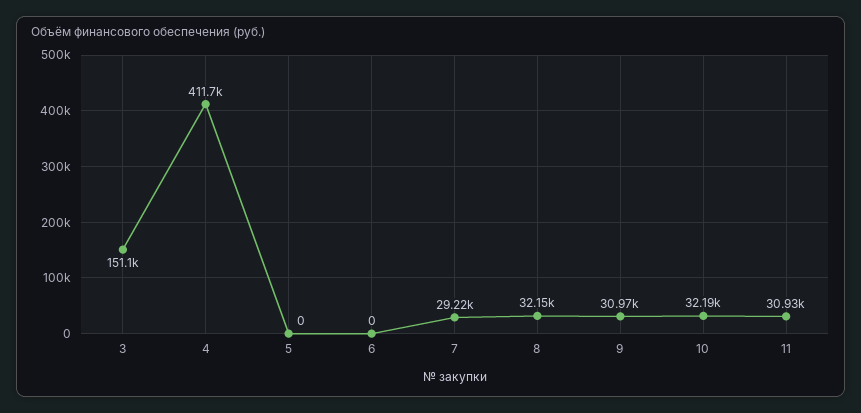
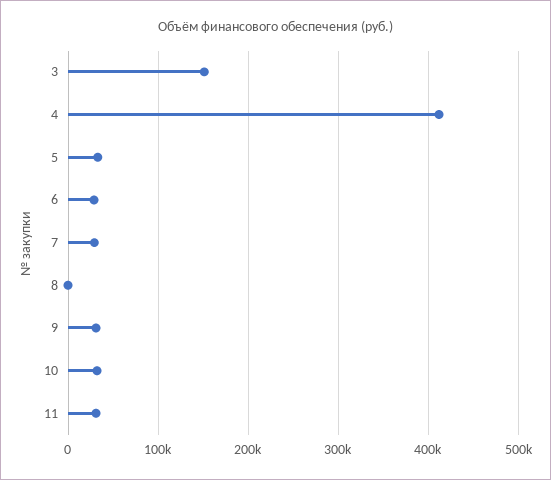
  {
    "3": 151100,
    "4": 411700,
-   "5": 0,
+   "5": 30000,
-   "6": 0,
+   "6": 30000,
    "7": 29220,
-   "8": 32150,
+   "8": 0,
    "9": 30970,
    "10": 32190,
    "11": 30930
  }

